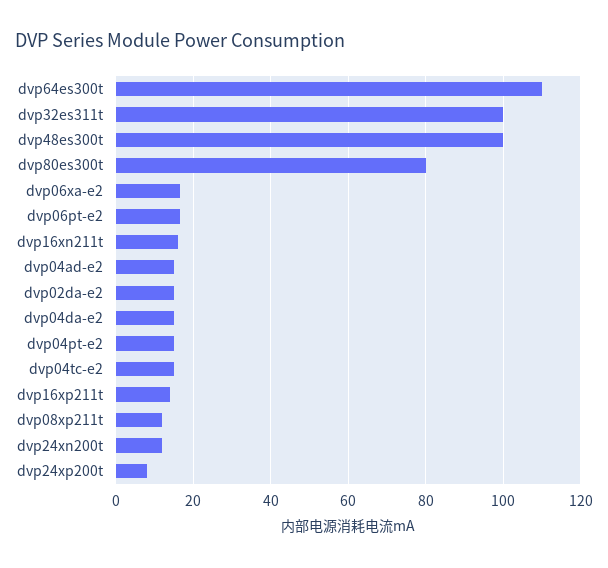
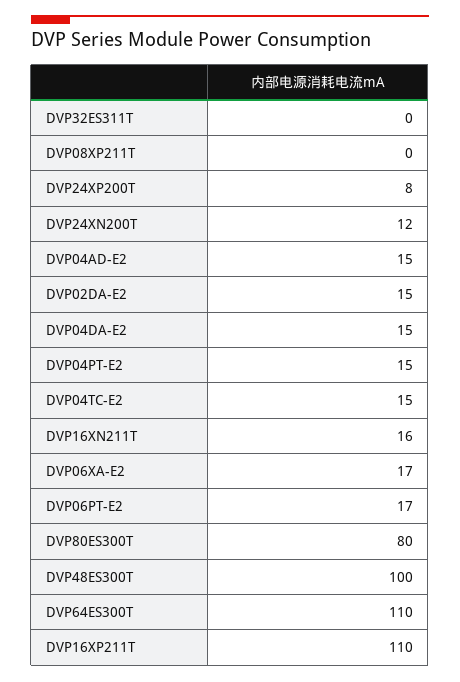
  {
    "dvp64es300t": 110,
-   "dvp32es311t": 100,
+   "dvp32es311t": 0,
    "dvp48es300t": 100,
    "dvp80es300t": 80,
    "dvp06xa-e2": 17,
    "dvp06pt-e2": 17,
    "dvp16xn211t": 16,
    "dvp04ad-e2": 15,
    "dvp02da-e2": 15,
    "dvp04da-e2": 15,
    "dvp04pt-e2": 15,
    "dvp04tc-e2": 15,
-   "dvp16xp211t": 14,
+   "dvp16xp211t": 110,
-   "dvp08xp211t": 12,
+   "dvp08xp211t": 0,
    "dvp24xn200t": 12,
    "dvp24xp200t": 8
  }

